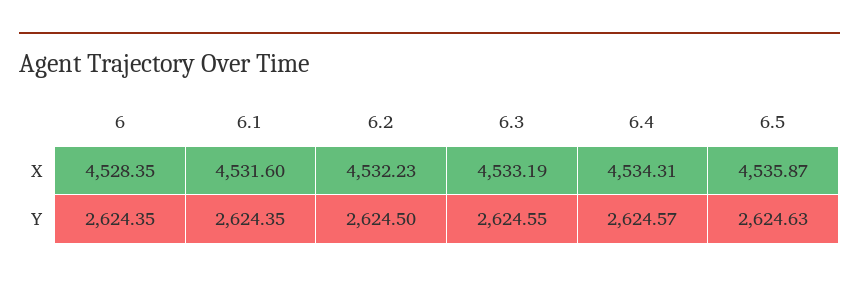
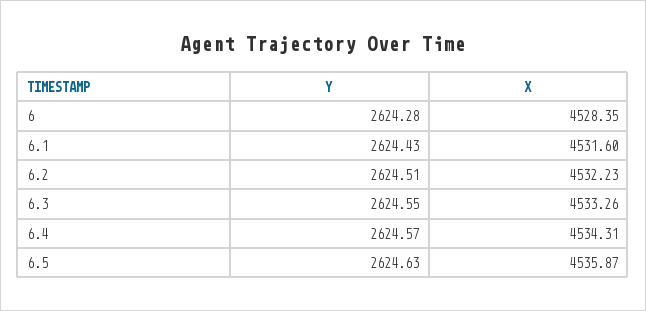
  {
    "6": {
      "X": 4528.35,
-     "Y": 2624.35
+     "Y": 2624.28
    },
    "6.1": {
      "X": 4531.6,
-     "Y": 2624.35
+     "Y": 2624.43
    },
    "6.2": {
      "X": 4532.23,
-     "Y": 2624.5
+     "Y": 2624.51
    },
    "6.3": {
-     "X": 4533.19,
+     "X": 4533.26,
      "Y": 2624.55
    },
    "6.4": {
      "X": 4534.31,
      "Y": 2624.57
    },
    "6.5": {
      "X": 4535.87,
      "Y": 2624.63
    }
  }

